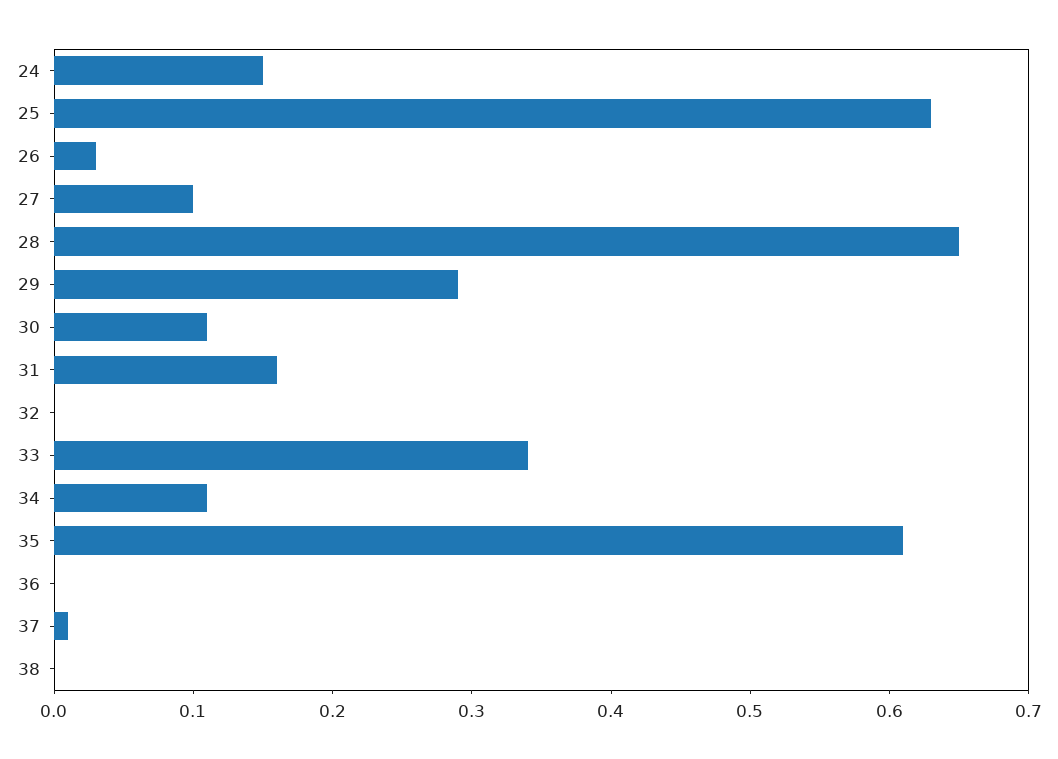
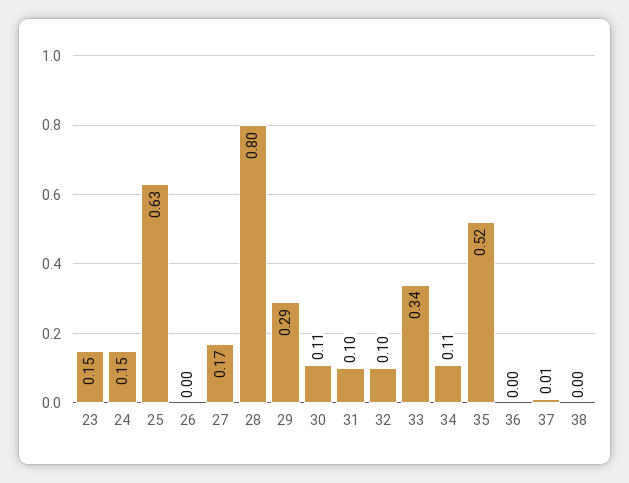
  {
    "24": 0.15,
    "25": 0.63,
-   "26": 0.03,
+   "26": 0,
-   "27": 0.1,
+   "27": 0.17,
-   "28": 0.65,
+   "28": 0.8,
    "29": 0.29,
    "30": 0.11,
-   "31": 0.16,
+   "31": 0.1,
-   "32": 0,
+   "32": 0.1,
    "33": 0.34,
    "34": 0.11,
-   "35": 0.61,
+   "35": 0.52,
    "36": 0,
    "37": 0.01,
-   "38": 0
+   "38": 0,
+   "23": 0.15
  }

